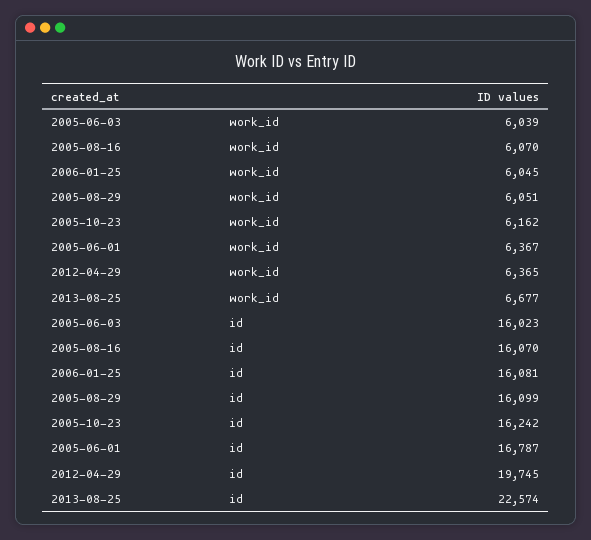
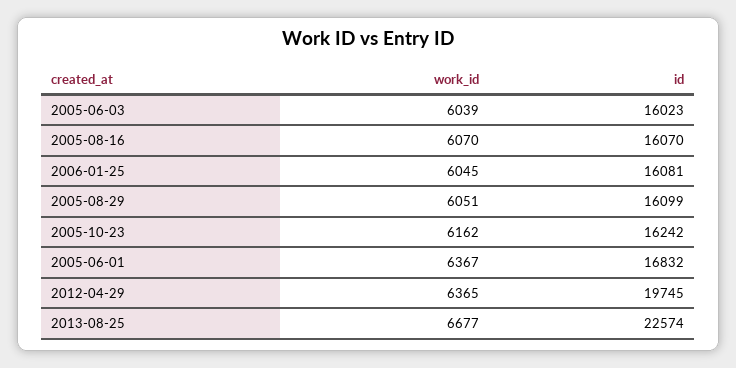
  {
    "2005-06-03": {
      "work_id": 6039,
      "id": 16023
    },
    "2005-08-16": {
      "work_id": 6070,
      "id": 16070
    },
    "2006-01-25": {
      "work_id": 6045,
      "id": 16081
    },
    "2005-08-29": {
      "work_id": 6051,
      "id": 16099
    },
    "2005-10-23": {
      "work_id": 6162,
      "id": 16242
    },
    "2005-06-01": {
      "work_id": 6367,
-     "id": 16787
+     "id": 16832
    },
    "2012-04-29": {
      "work_id": 6365,
      "id": 19745
    },
    "2013-08-25": {
      "work_id": 6677,
      "id": 22574
    }
  }

